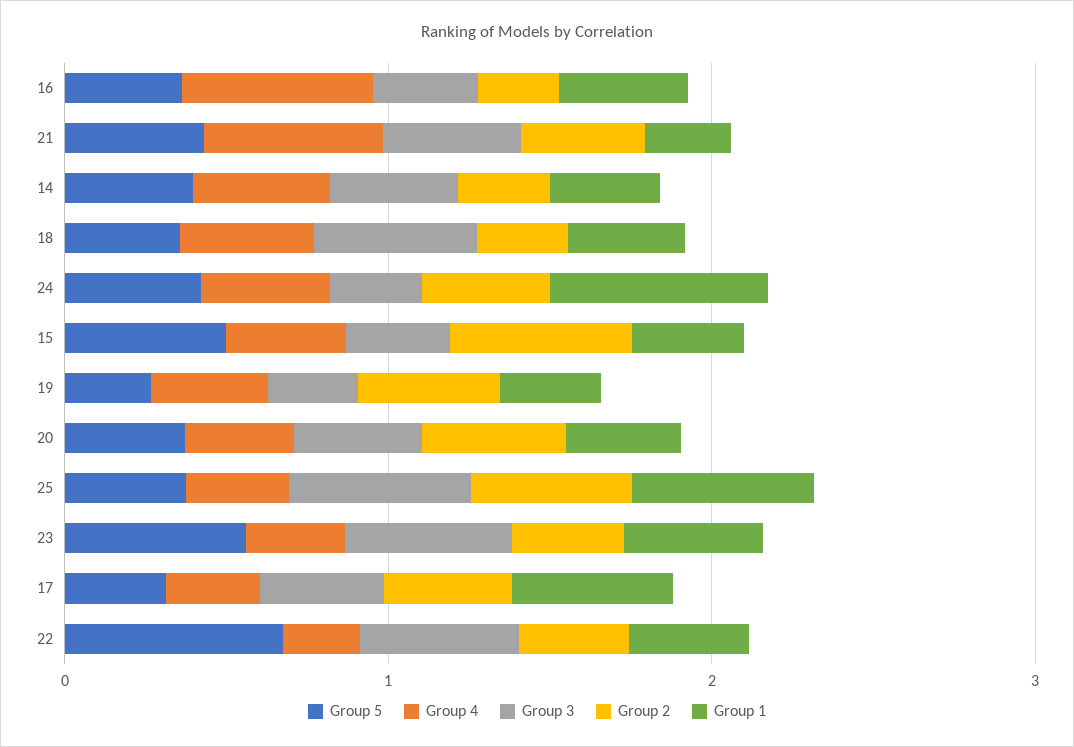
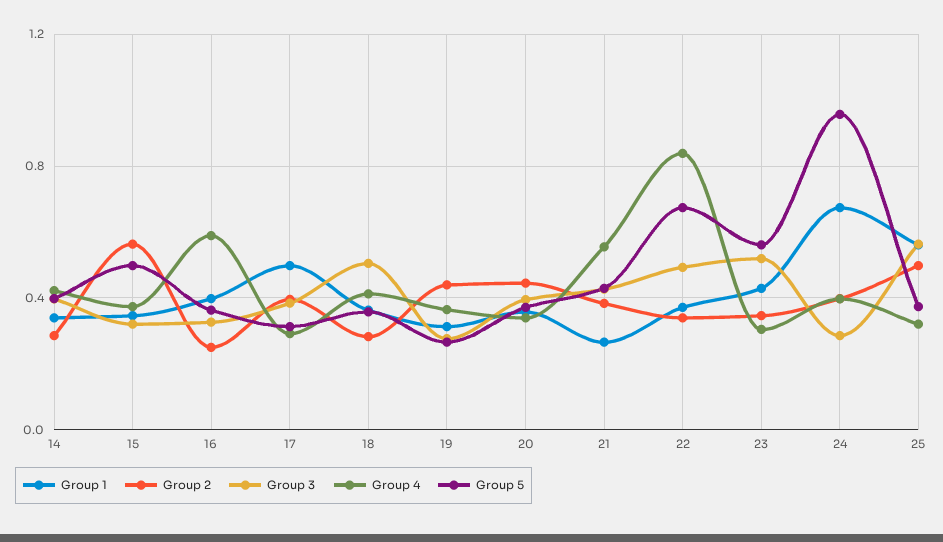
  {
    "Group 5": {
      "16": 0.35,
      "21": 0.45,
      "14": 0.4,
      "18": 0.35,
-     "24": 0.4,
+     "24": 0.95,
      "15": 0.5,
      "19": 0.25,
      "20": 0.35,
      "25": 0.35,
      "23": 0.55,
      "17": 0.3,
      "22": 0.65
    },
    "Group 4": {
      "16": 0.6,
      "21": 0.55,
      "14": 0.4,
      "18": 0.4,
      "24": 0.4,
      "15": 0.35,
      "19": 0.35,
      "20": 0.35,
      "25": 0.3,
      "23": 0.3,
      "17": 0.3,
-     "22": 0.2
+     "22": 0.85
    },
    "Group 3": {
      "16": 0.35,
      "21": 0.45,
      "14": 0.4,
      "18": 0.5,
      "24": 0.3,
      "15": 0.3,
      "19": 0.3,
      "20": 0.4,
      "25": 0.55,
      "23": 0.5,
      "17": 0.4,
      "22": 0.5
    },
    "Group 2": {
      "16": 0.25,
      "21": 0.4,
      "14": 0.3,
      "18": 0.3,
      "24": 0.4,
      "15": 0.55,
      "19": 0.45,
      "20": 0.45,
      "25": 0.5,
      "23": 0.35,
      "17": 0.4,
      "22": 0.35
    },
    "Group 1": {
      "16": 0.4,
      "21": 0.25,
      "14": 0.35,
      "18": 0.35,
      "24": 0.65,
      "15": 0.35,
      "19": 0.3,
      "20": 0.35,
      "25": 0.55,
      "23": 0.45,
      "17": 0.5,
      "22": 0.35
    }
  }

